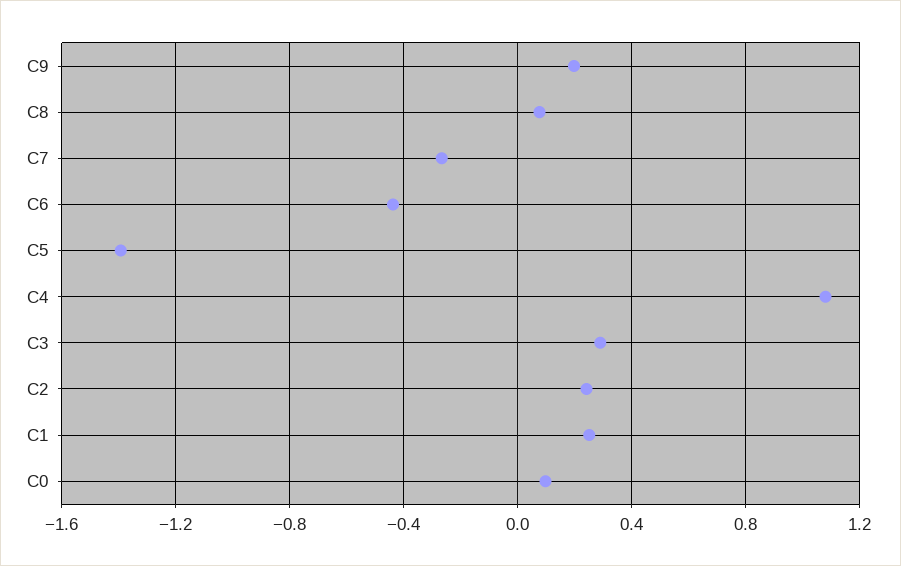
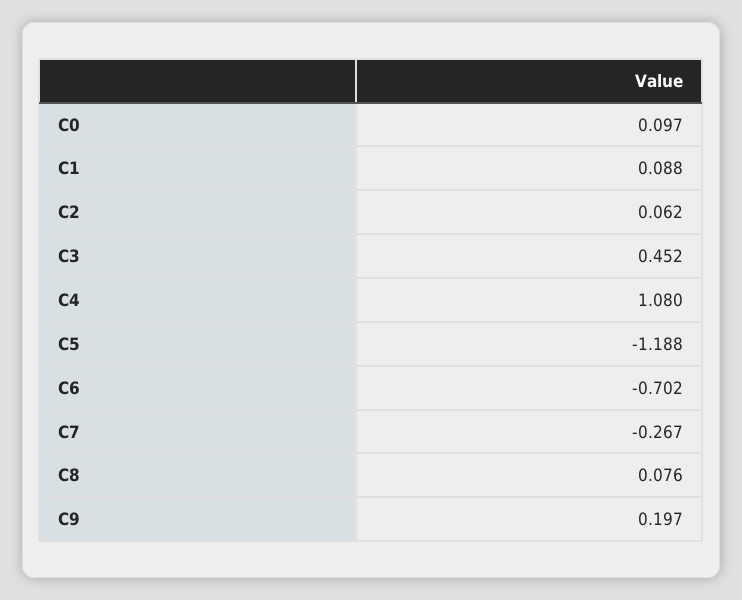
  {
    "C9": 0.197,
    "C8": 0.076,
    "C7": -0.267,
-   "C6": -0.45,
+   "C6": -0.702,
-   "C5": -1.4,
+   "C5": -1.188,
    "C4": 1.08,
-   "C3": 0.3,
+   "C3": 0.452,
-   "C2": 0.25,
+   "C2": 0.062,
-   "C1": 0.25,
+   "C1": 0.088,
    "C0": 0.097
  }

